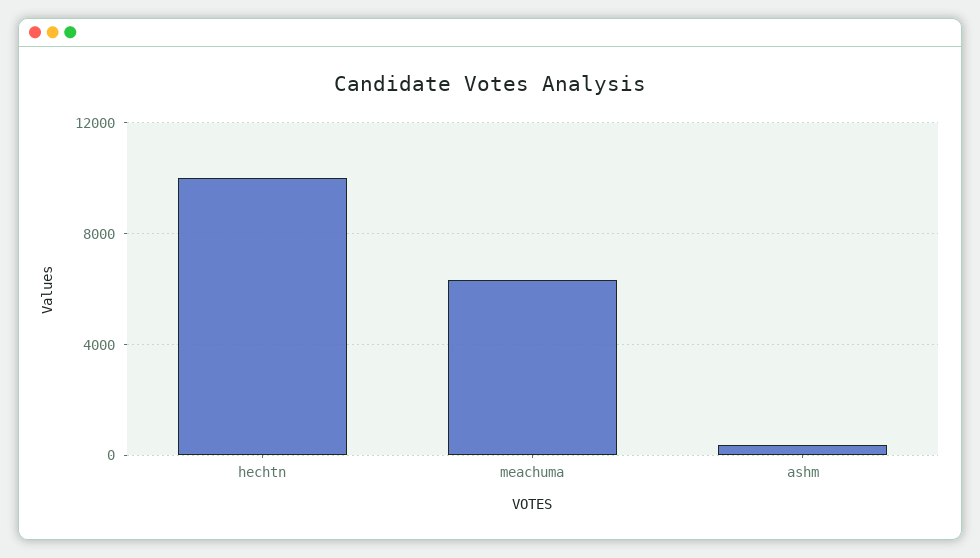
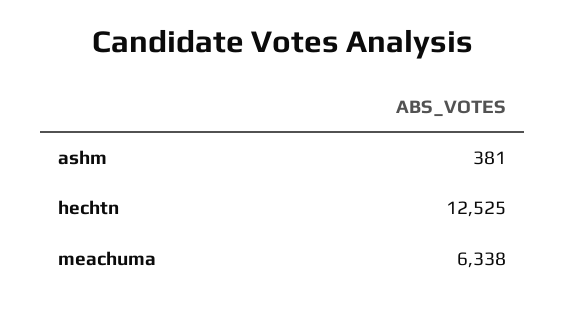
  {
-   "hechtn": 10000,
+   "hechtn": 12525,
    "meachuma": 6338,
    "ashm": 381
  }

